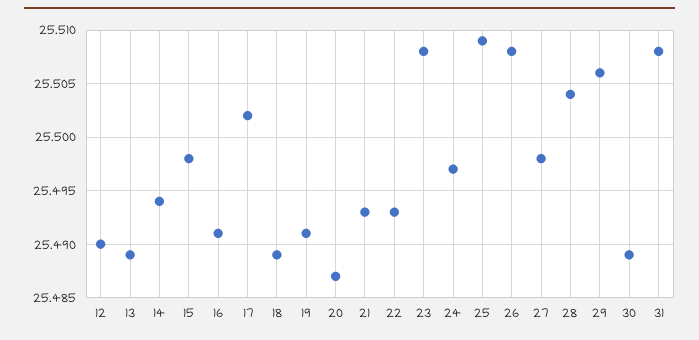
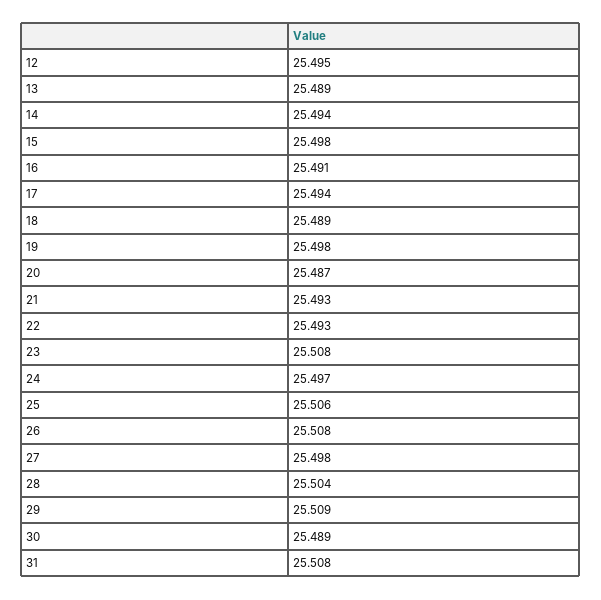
  {
-   "12": 25.49,
+   "12": 25.495,
    "13": 25.489,
    "14": 25.494,
    "15": 25.498,
    "16": 25.491,
-   "17": 25.502,
+   "17": 25.494,
    "18": 25.489,
-   "19": 25.491,
+   "19": 25.498,
    "20": 25.487,
    "21": 25.493,
    "22": 25.493,
    "23": 25.508,
    "24": 25.497,
-   "25": 25.509,
+   "25": 25.506,
    "26": 25.508,
    "27": 25.498,
    "28": 25.504,
-   "29": 25.506,
+   "29": 25.509,
    "30": 25.489,
    "31": 25.508
  }

